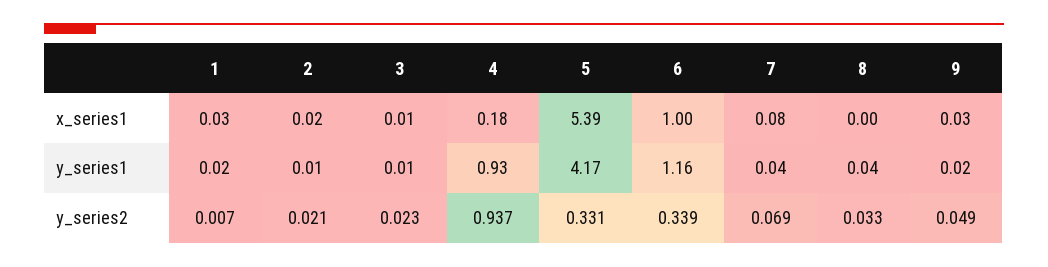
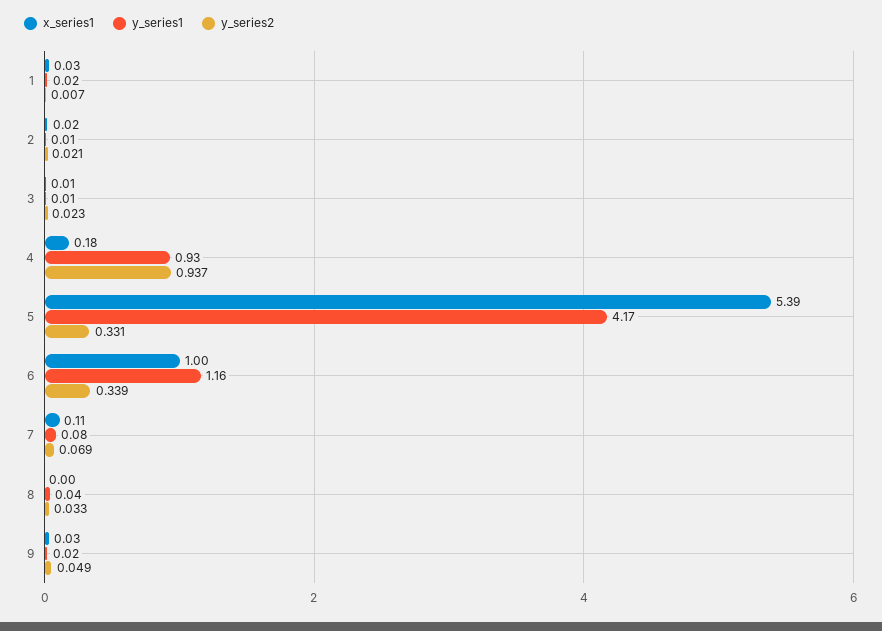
  {
    "x_series1": {
      "1": 0.03,
      "2": 0.02,
      "3": 0.01,
      "4": 0.18,
      "5": 5.39,
      "6": 1,
-     "7": 0.08,
+     "7": 0.11,
      "8": 0,
      "9": 0.03
    },
    "y_series1": {
      "1": 0.02,
      "2": 0.01,
      "3": 0.01,
      "4": 0.93,
      "5": 4.17,
      "6": 1.16,
-     "7": 0.04,
+     "7": 0.08,
      "8": 0.04,
      "9": 0.02
    },
    "y_series2": {
      "1": 0.007,
      "2": 0.021,
      "3": 0.023,
      "4": 0.937,
      "5": 0.331,
      "6": 0.339,
      "7": 0.069,
      "8": 0.033,
      "9": 0.049
    }
  }

